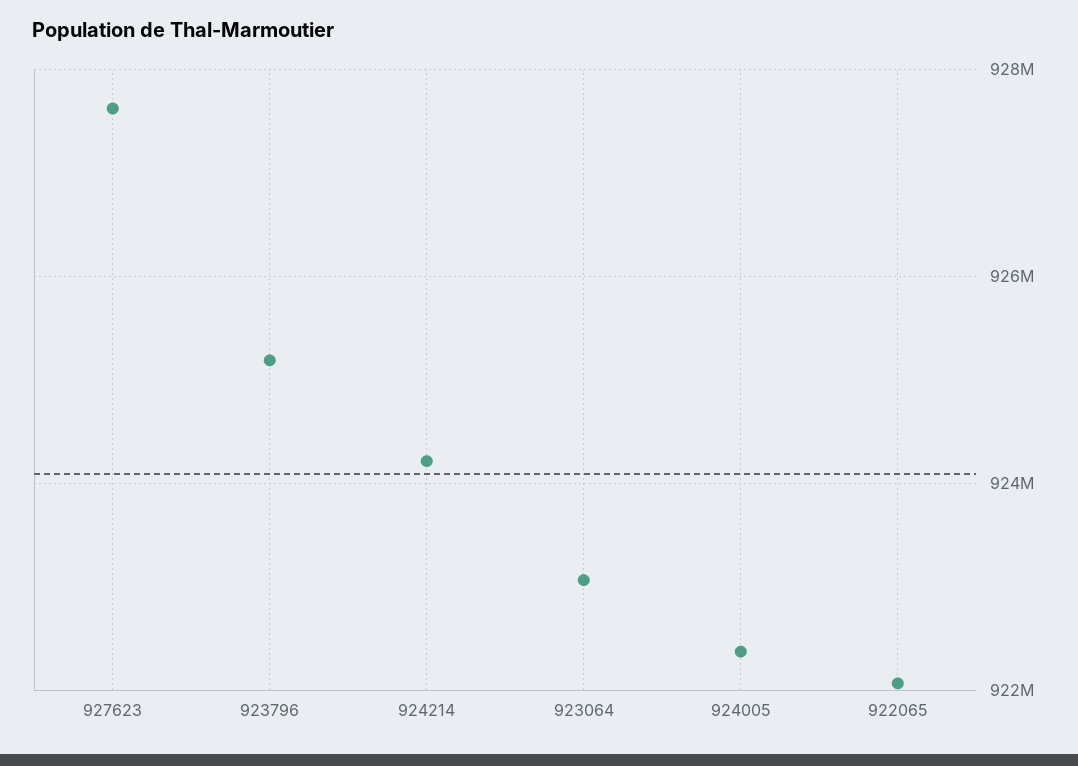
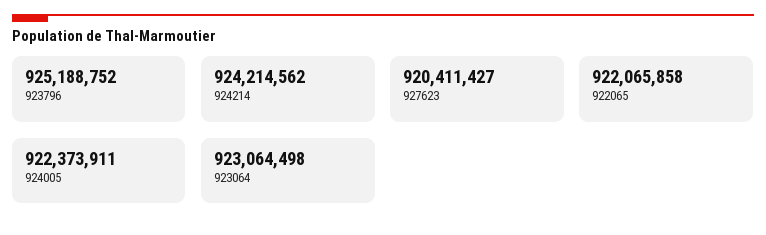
  {
-   "927623": 927600000,
+   "927623": 920411427,
    "923796": 925188752,
    "924214": 924214562,
    "923064": 923064498,
    "924005": 922373911,
    "922065": 922065858
  }

